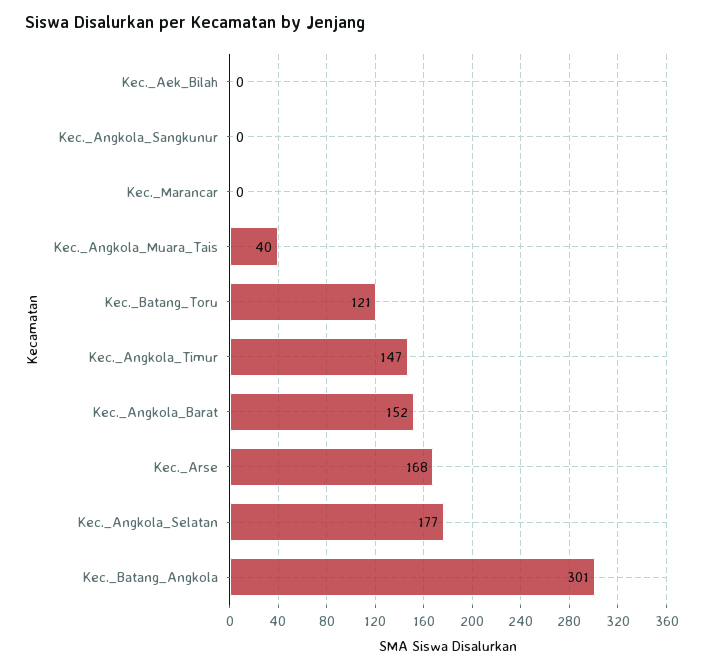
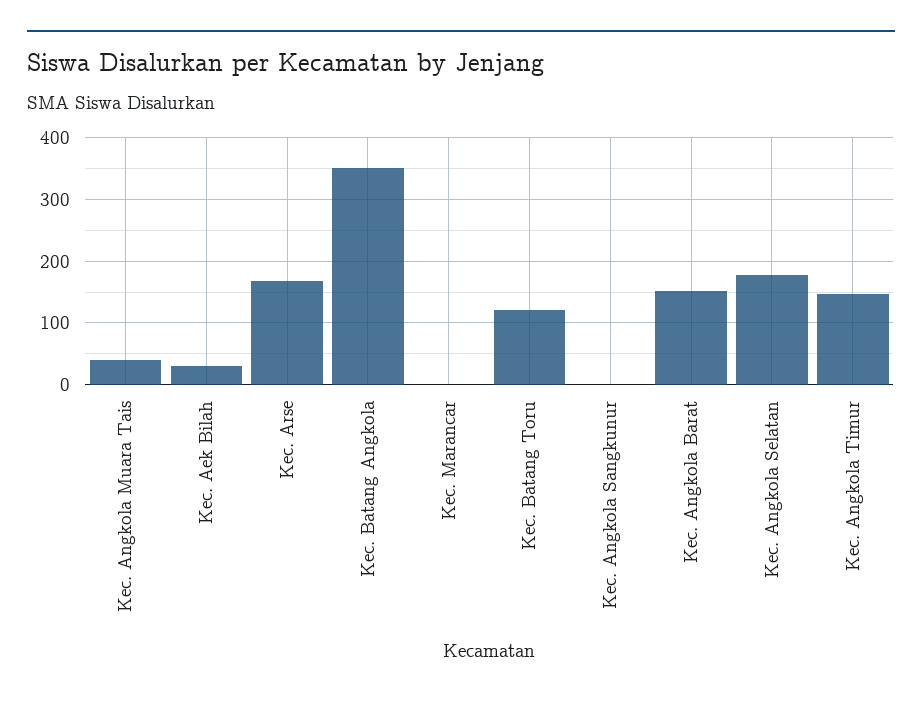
  {
-   "Kec._Aek_Bilah": 0,
+   "Kec._Aek_Bilah": 30,
    "Kec._Angkola_Sangkunur": 0,
    "Kec._Marancar": 0,
    "Kec._Angkola_Muara_Tais": 40,
    "Kec._Batang_Toru": 121,
    "Kec._Angkola_Timur": 147,
    "Kec._Angkola_Barat": 152,
    "Kec._Arse": 168,
    "Kec._Angkola_Selatan": 177,
-   "Kec._Batang_Angkola": 301
+   "Kec._Batang_Angkola": 350
  }

